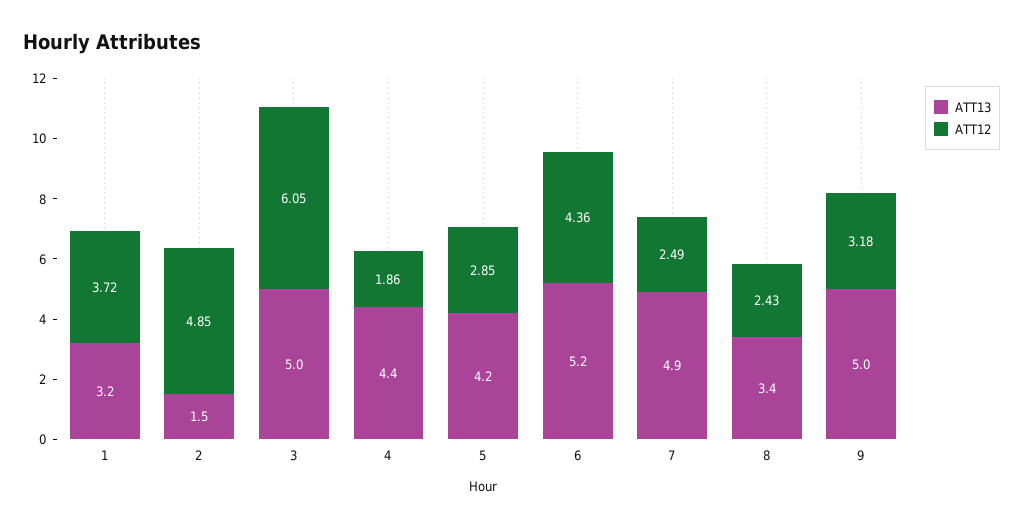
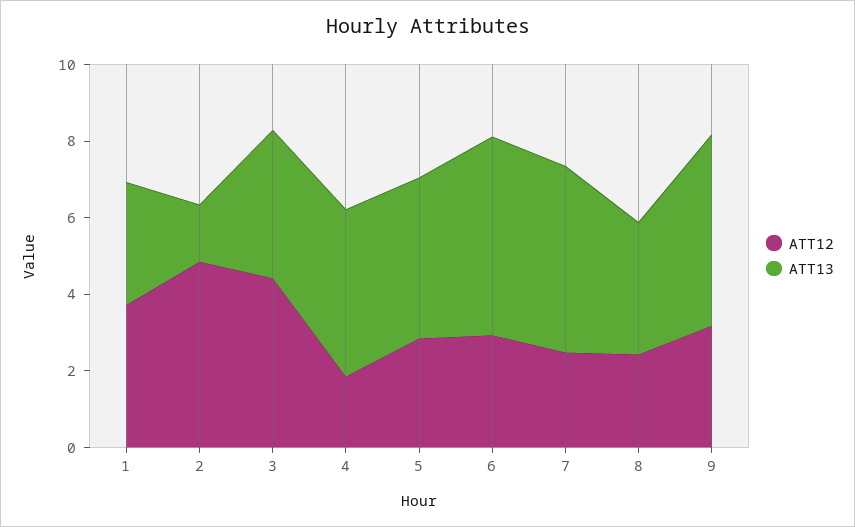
  {
    "ATT13": {
      "1": 3.2,
      "2": 1.5,
-     "3": 5,
+     "3": 4,
      "4": 4.4,
      "5": 4.2,
      "6": 5.2,
      "7": 4.9,
      "8": 3.4,
      "9": 5
    },
    "ATT12": {
      "1": 3.72,
      "2": 4.85,
-     "3": 6.05,
+     "3": 4.5,
      "4": 1.86,
      "5": 2.85,
-     "6": 4.36,
+     "6": 3,
      "7": 2.49,
      "8": 2.43,
      "9": 3.18
    }
  }

